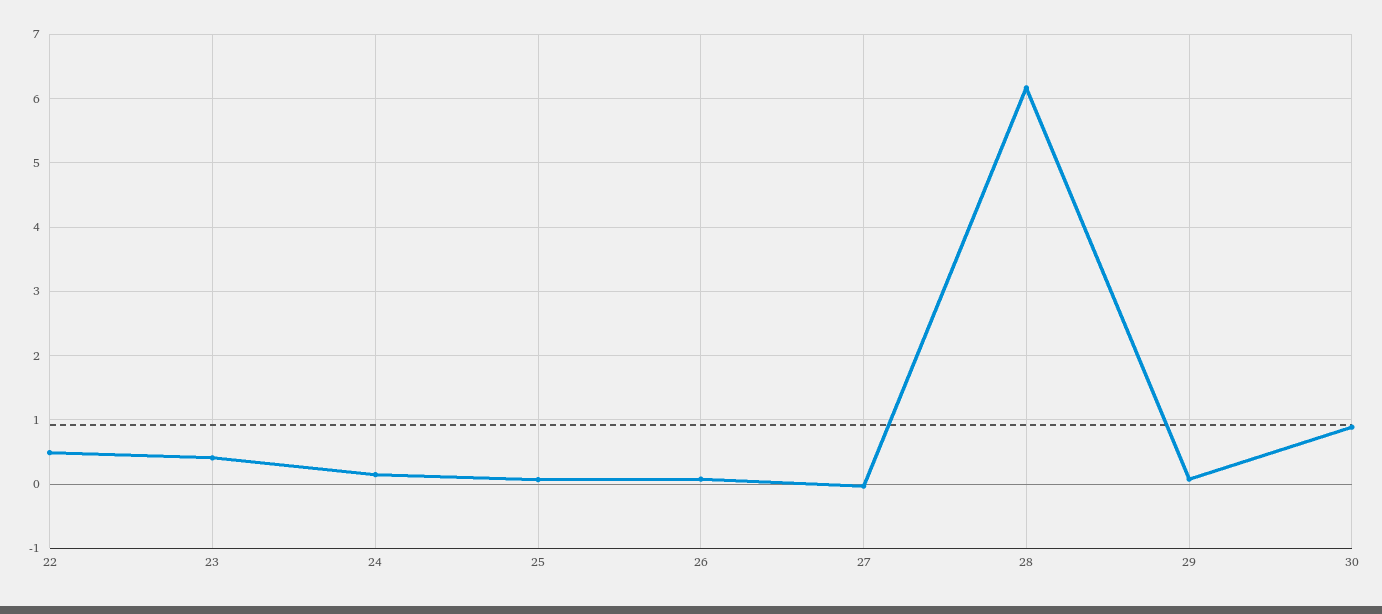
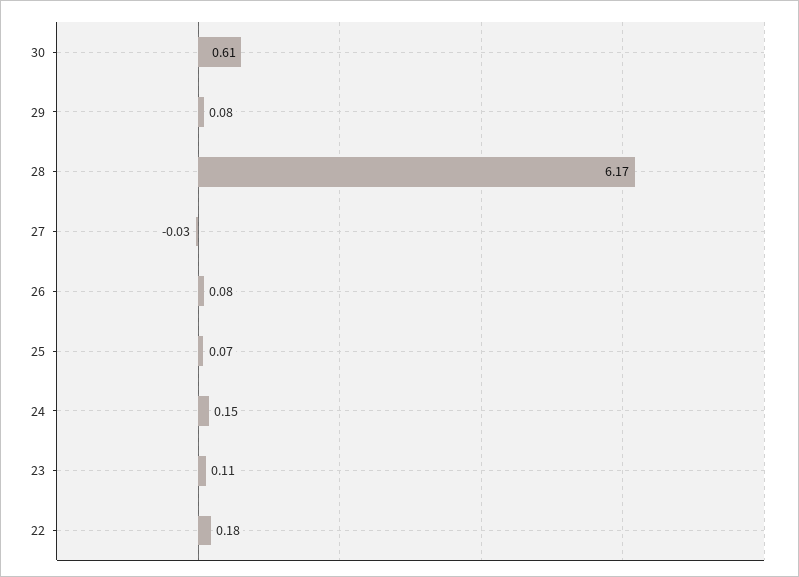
  {
-   "22": 0.5,
+   "22": 0.18,
-   "23": 0.4,
+   "23": 0.11,
    "24": 0.15,
    "25": 0.07,
    "26": 0.08,
    "27": -0.03,
    "28": 6.17,
    "29": 0.08,
-   "30": 0.9
+   "30": 0.61
  }

